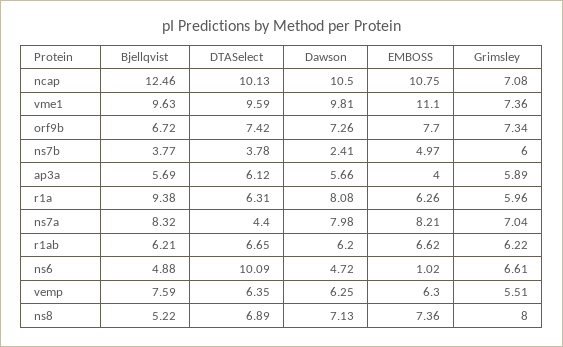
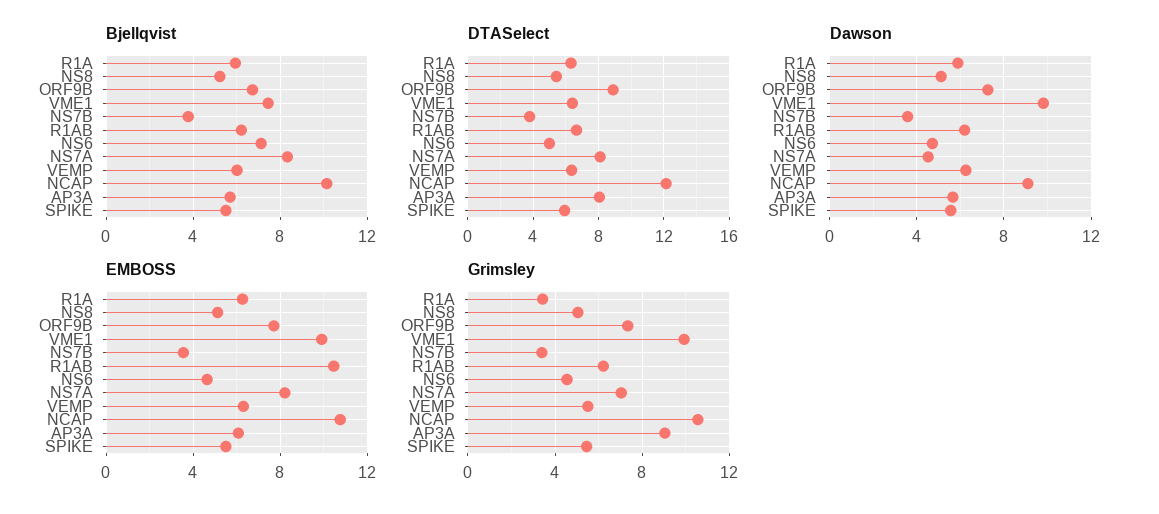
  {
    "Bjellqvist": {
-     "ncap": 12.46,
+     "ncap": 10,
-     "vme1": 9.63,
+     "vme1": 7.5,
      "orf9b": 6.72,
      "ns7b": 3.77,
      "ap3a": 5.69,
-     "r1a": 9.38,
+     "r1a": 6,
      "ns7a": 8.32,
      "r1ab": 6.21,
-     "ns6": 4.88,
+     "ns6": 7,
-     "vemp": 7.59,
+     "vemp": 6,
-     "ns8": 5.22
+     "ns8": 5.22,
+     "SPIKE": 5.5
    },
    "DTASelect": {
-     "ncap": 10.13,
+     "ncap": 12,
-     "vme1": 9.59,
+     "vme1": 6.5,
-     "orf9b": 7.42,
+     "orf9b": 9,
      "ns7b": 3.78,
-     "ap3a": 6.12,
+     "ap3a": 8,
      "r1a": 6.31,
-     "ns7a": 4.4,
+     "ns7a": 8,
      "r1ab": 6.65,
-     "ns6": 10.09,
+     "ns6": 5,
      "vemp": 6.35,
-     "ns8": 6.89
+     "ns8": 5.5,
+     "SPIKE": 6
    },
    "Dawson": {
-     "ncap": 10.5,
+     "ncap": 9,
      "vme1": 9.81,
      "orf9b": 7.26,
-     "ns7b": 2.41,
+     "ns7b": 3.5,
      "ap3a": 5.66,
-     "r1a": 8.08,
+     "r1a": 6,
-     "ns7a": 7.98,
+     "ns7a": 4.5,
      "r1ab": 6.2,
      "ns6": 4.72,
      "vemp": 6.25,
-     "ns8": 7.13
+     "ns8": 5,
+     "SPIKE": 5.5
    },
    "EMBOSS": {
      "ncap": 10.75,
-     "vme1": 11.1,
+     "vme1": 10,
      "orf9b": 7.7,
-     "ns7b": 4.97,
+     "ns7b": 3.5,
-     "ap3a": 4,
+     "ap3a": 6,
      "r1a": 6.26,
      "ns7a": 8.21,
-     "r1ab": 6.62,
+     "r1ab": 10.5,
-     "ns6": 1.02,
+     "ns6": 4.5,
      "vemp": 6.3,
-     "ns8": 7.36
+     "ns8": 5,
+     "SPIKE": 5.5
    },
    "Grimsley": {
-     "ncap": 7.08,
+     "ncap": 10.5,
-     "vme1": 7.36,
+     "vme1": 10,
      "orf9b": 7.34,
-     "ns7b": 6,
+     "ns7b": 3.5,
-     "ap3a": 5.89,
+     "ap3a": 9,
-     "r1a": 5.96,
+     "r1a": 3.5,
      "ns7a": 7.04,
      "r1ab": 6.22,
-     "ns6": 6.61,
+     "ns6": 4.5,
      "vemp": 5.51,
-     "ns8": 8
+     "ns8": 5,
+     "SPIKE": 5.5
    }
  }

